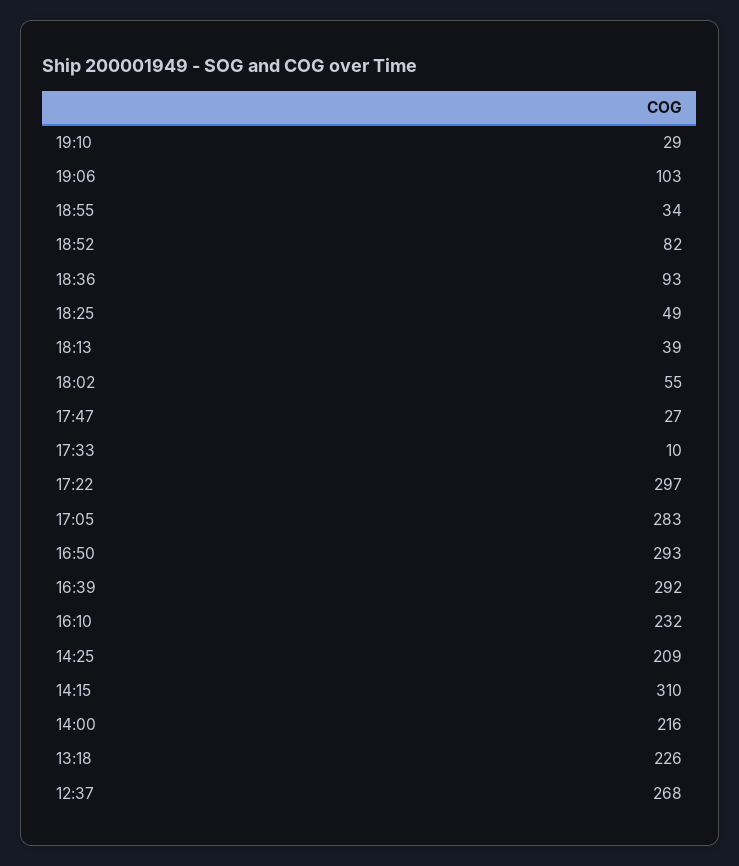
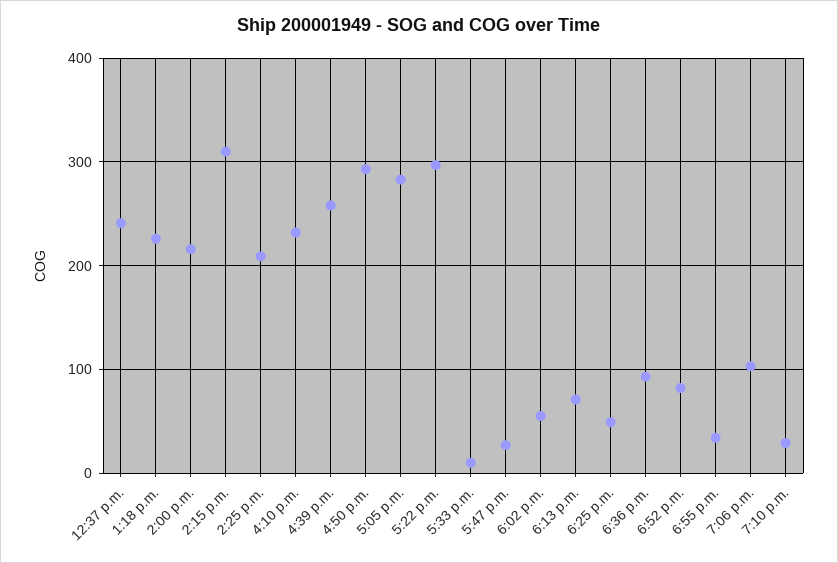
  {
    "19:10": 29,
    "19:06": 103,
    "18:55": 34,
    "18:52": 82,
    "18:36": 93,
    "18:25": 49,
-   "18:13": 39,
+   "18:13": 70,
    "18:02": 55,
    "17:47": 27,
    "17:33": 10,
    "17:22": 297,
    "17:05": 283,
    "16:50": 293,
-   "16:39": 292,
+   "16:39": 260,
    "16:10": 232,
    "14:25": 209,
    "14:15": 310,
    "14:00": 216,
    "13:18": 226,
-   "12:37": 268
+   "12:37": 240
  }

